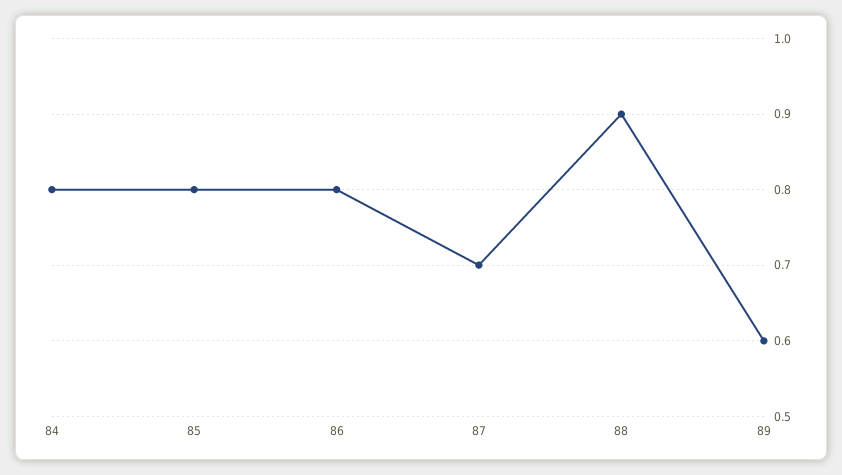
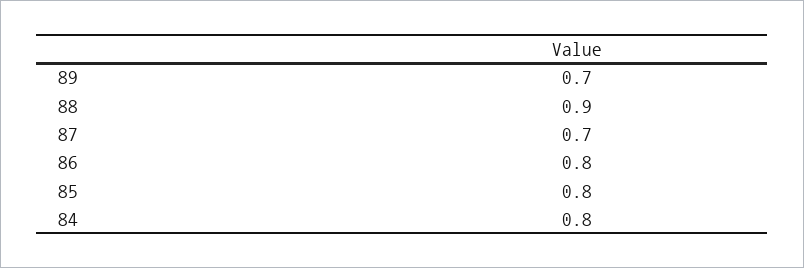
  {
    "84": 0.8,
    "85": 0.8,
    "86": 0.8,
    "87": 0.7,
    "88": 0.9,
-   "89": 0.6
+   "89": 0.7
  }

